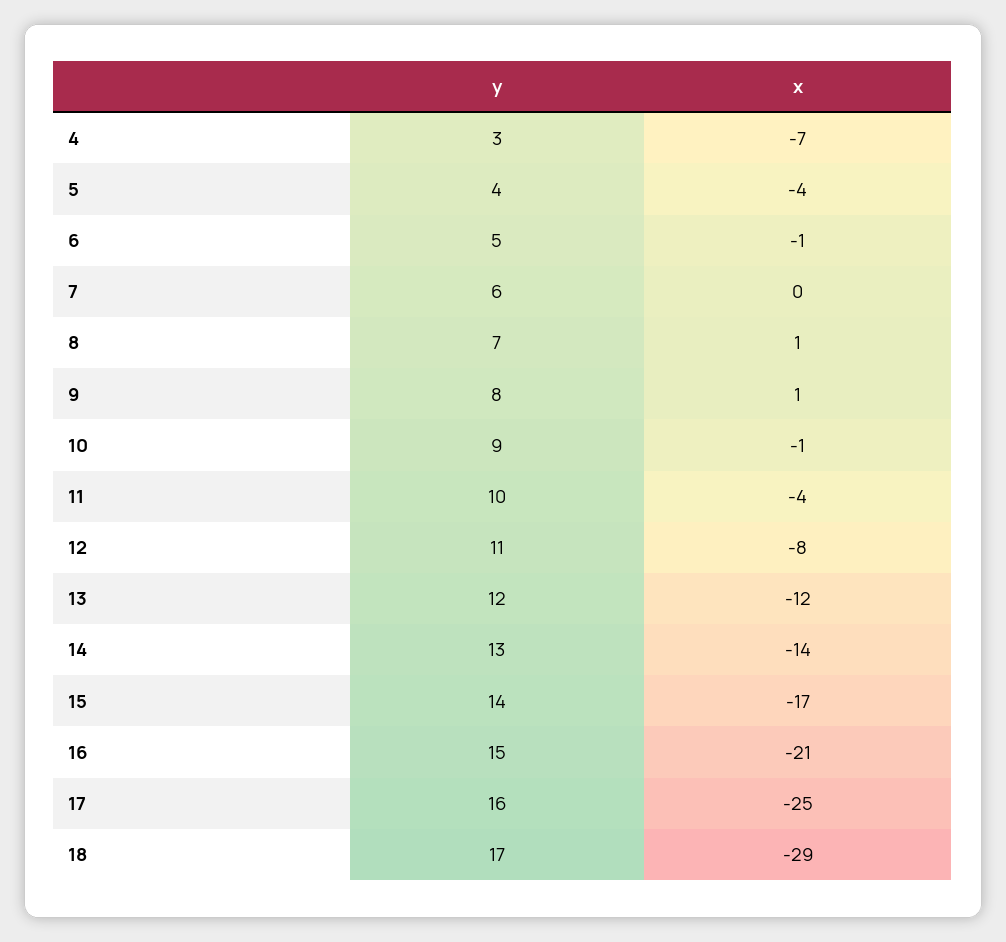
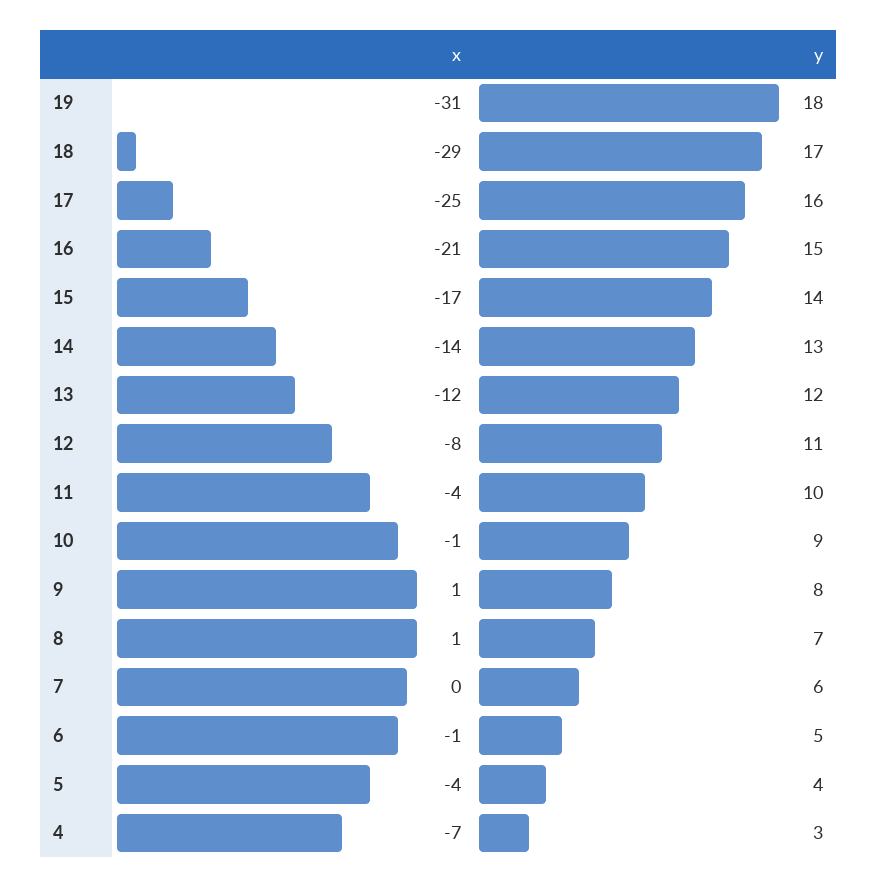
  {
    "y": {
      "4": 3,
      "5": 4,
      "6": 5,
      "7": 6,
      "8": 7,
      "9": 8,
      "10": 9,
      "11": 10,
      "12": 11,
      "13": 12,
      "14": 13,
      "15": 14,
      "16": 15,
      "17": 16,
-     "18": 17
+     "18": 17,
+     "19": 18
    },
    "x": {
      "4": -7,
      "5": -4,
      "6": -1,
      "7": 0,
      "8": 1,
      "9": 1,
      "10": -1,
      "11": -4,
      "12": -8,
      "13": -12,
      "14": -14,
      "15": -17,
      "16": -21,
      "17": -25,
-     "18": -29
+     "18": -29,
+     "19": -31
    }
  }

